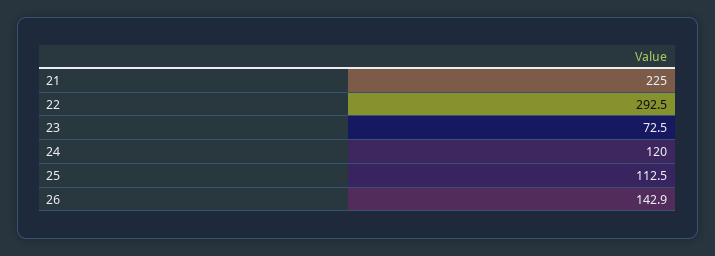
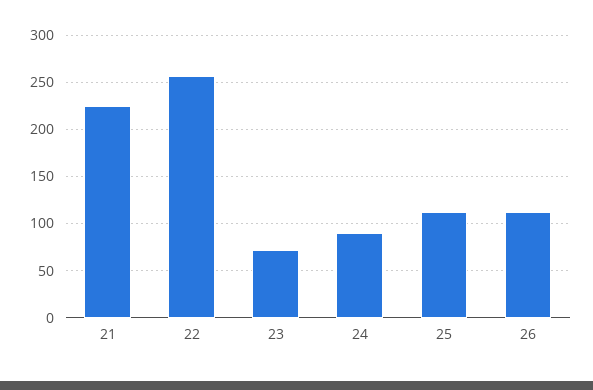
  {
    "21": 225,
-   "22": 292.5,
+   "22": 260,
    "23": 72.5,
-   "24": 120,
+   "24": 90,
    "25": 112.5,
-   "26": 142.9
+   "26": 110
  }

